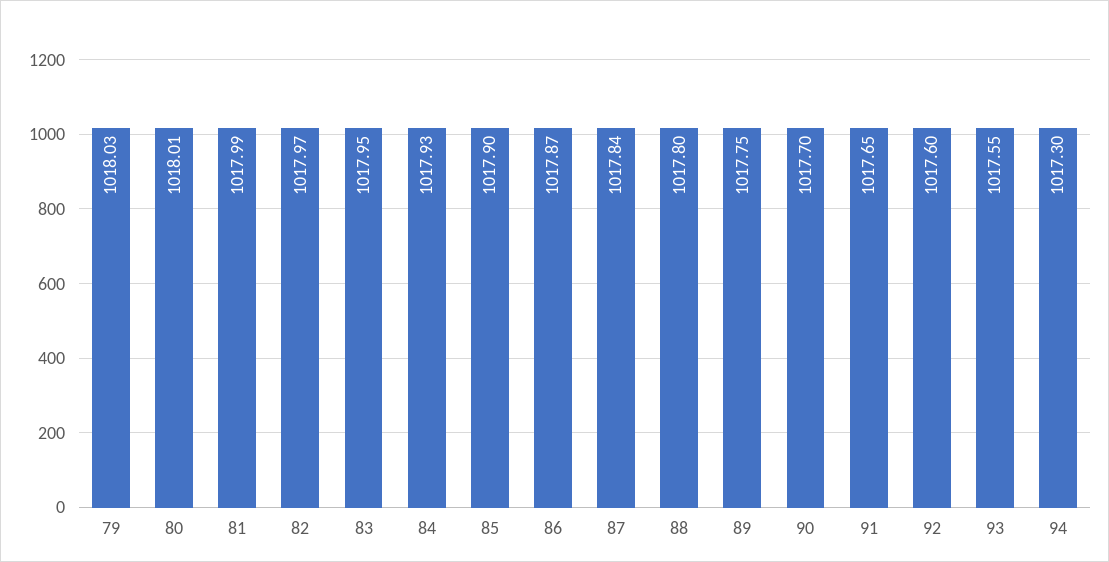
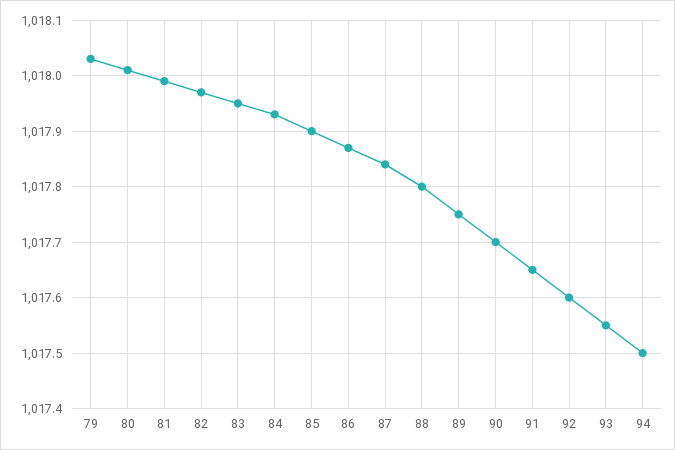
  {
    "79": 1018.03,
    "80": 1018.01,
    "81": 1017.99,
    "82": 1017.97,
    "83": 1017.95,
    "84": 1017.93,
    "85": 1017.9,
    "86": 1017.87,
    "87": 1017.84,
    "88": 1017.8,
    "89": 1017.75,
    "90": 1017.7,
    "91": 1017.65,
    "92": 1017.6,
    "93": 1017.55,
-   "94": 1017.3
+   "94": 1017.5
  }

